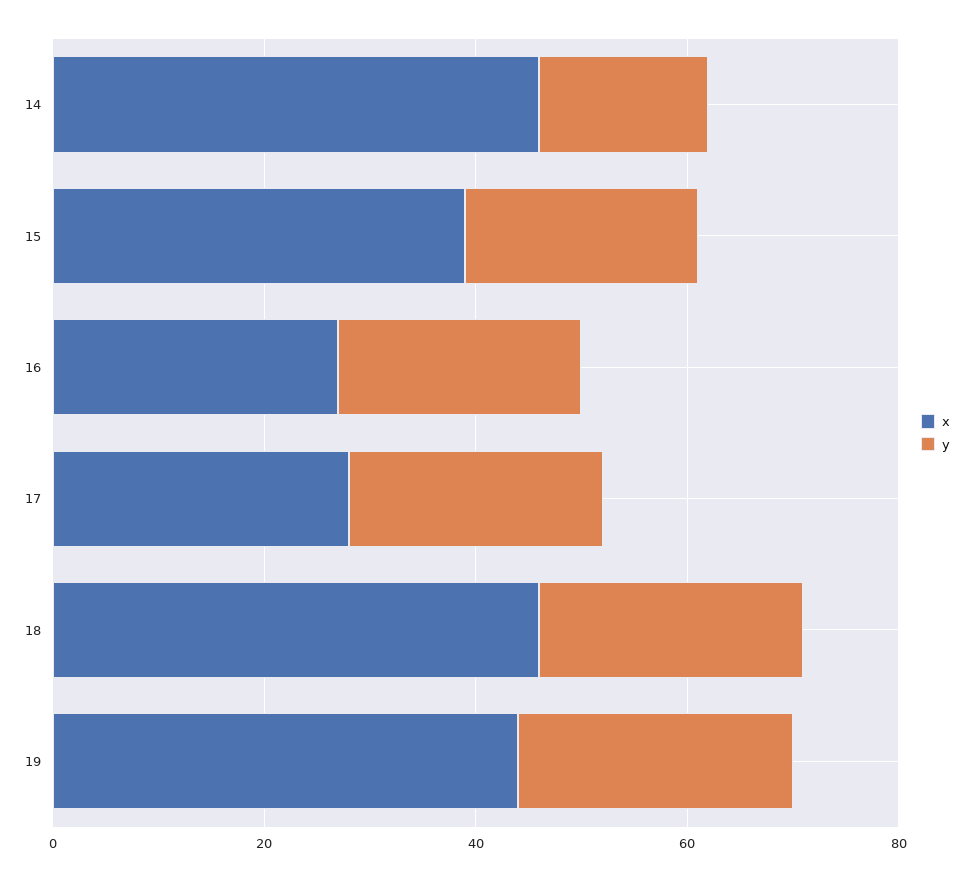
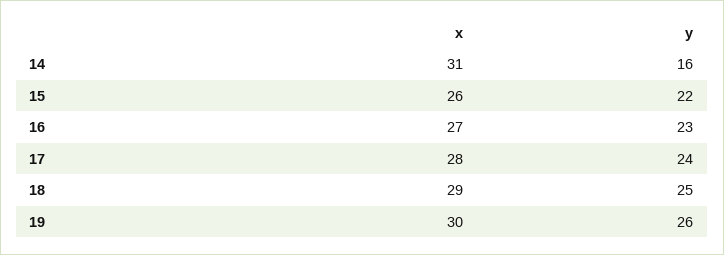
  {
    "x": {
-     "14": 45,
+     "14": 31,
-     "15": 40,
+     "15": 26,
      "16": 27,
      "17": 28,
-     "18": 45,
+     "18": 29,
-     "19": 45
+     "19": 30
    },
    "y": {
      "14": 16,
      "15": 22,
      "16": 23,
      "17": 24,
      "18": 25,
      "19": 26
    }
  }

